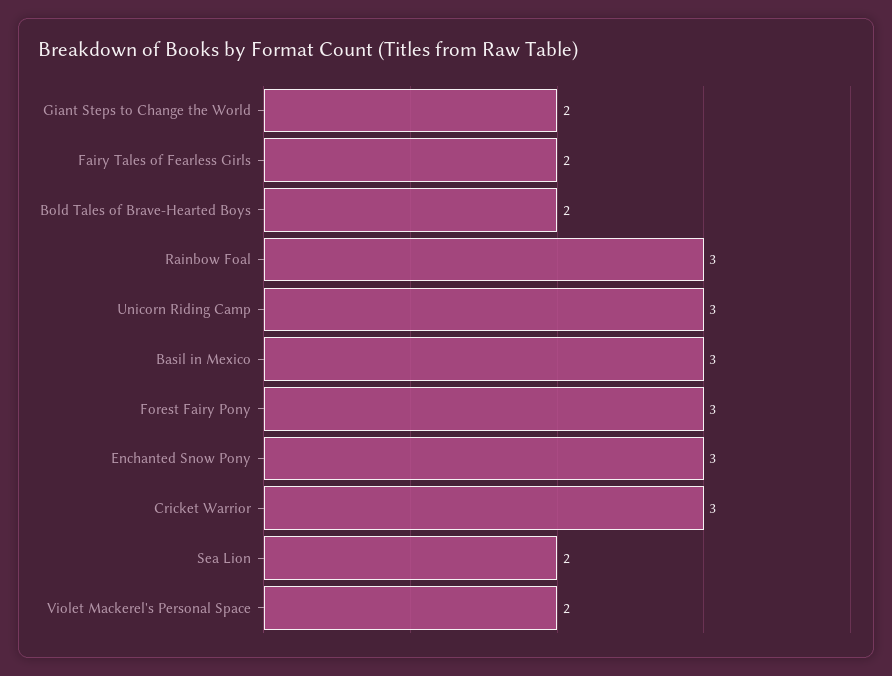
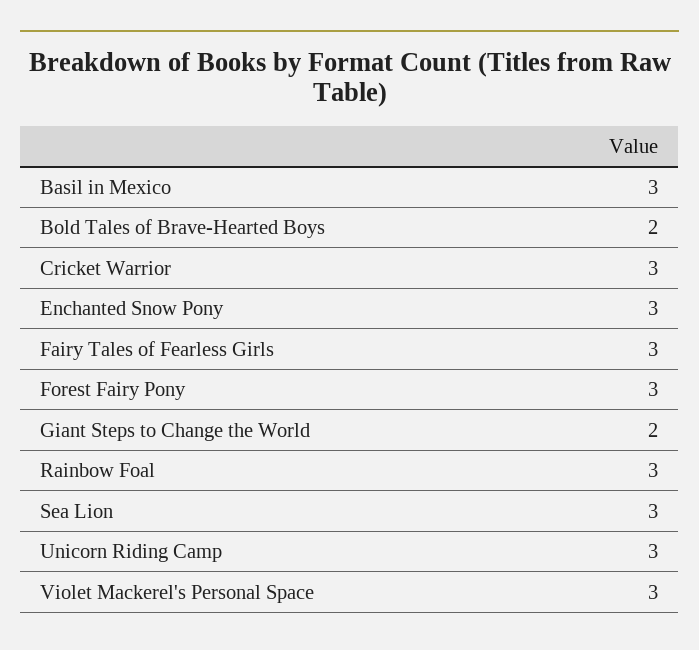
  {
    "Giant Steps to Change the World": 2,
-   "Fairy Tales of Fearless Girls": 2,
+   "Fairy Tales of Fearless Girls": 3,
    "Bold Tales of Brave-Hearted Boys": 2,
    "Rainbow Foal": 3,
    "Unicorn Riding Camp": 3,
    "Basil in Mexico": 3,
    "Forest Fairy Pony": 3,
    "Enchanted Snow Pony": 3,
    "Cricket Warrior": 3,
-   "Sea Lion": 2,
+   "Sea Lion": 3,
-   "Violet Mackerel's Personal Space": 2
+   "Violet Mackerel's Personal Space": 3
  }

